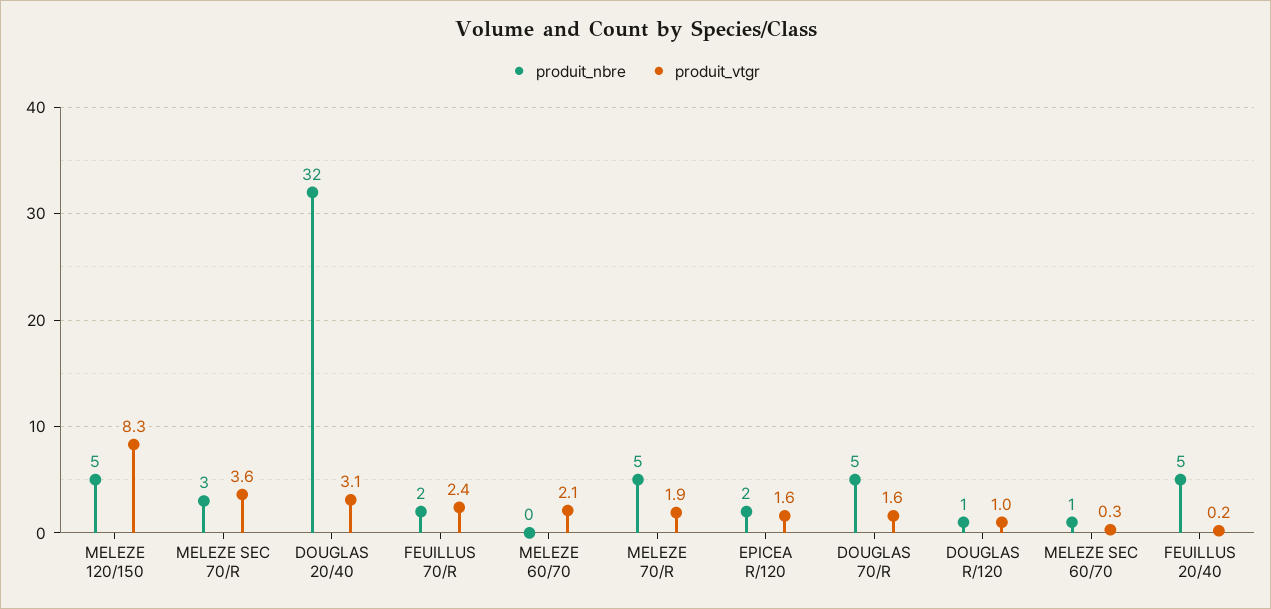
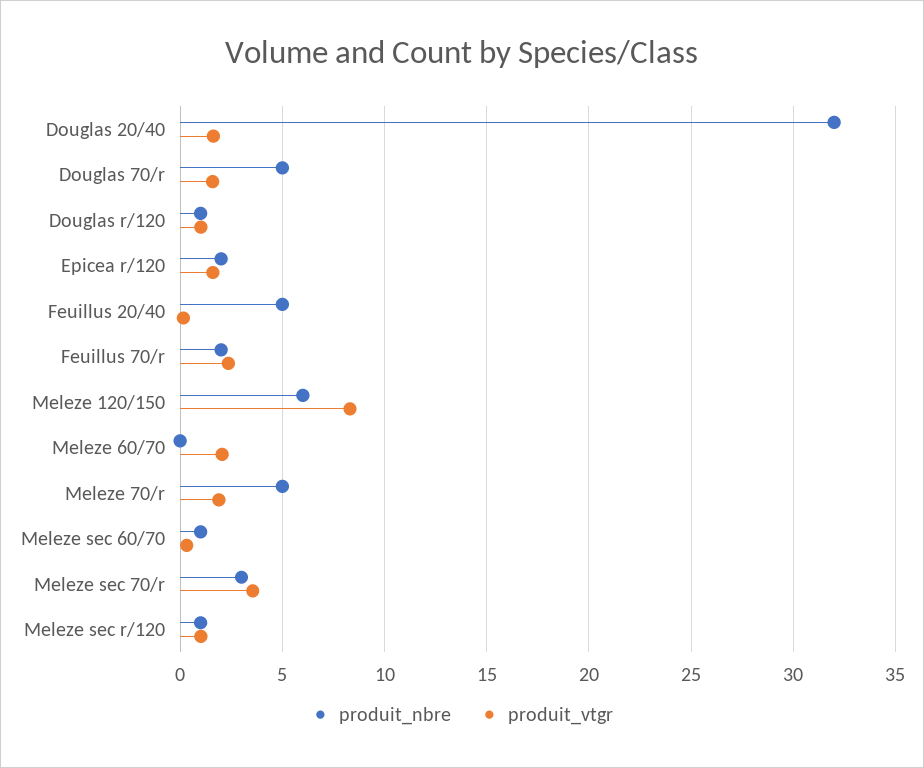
  {
    "produit_nbre": {
-     "MELEZE 120/150": 5,
+     "MELEZE 120/150": 6,
      "MELEZE SEC 70/R": 3,
      "DOUGLAS 20/40": 32,
      "FEUILLUS 70/R": 2,
      "MELEZE 60/70": 0,
      "MELEZE 70/R": 5,
      "EPICEA R/120": 2,
      "DOUGLAS 70/R": 5,
      "DOUGLAS R/120": 1,
      "MELEZE SEC 60/70": 1,
-     "FEUILLUS 20/40": 5
+     "FEUILLUS 20/40": 5,
+     "Meleze sec r/120": 1
    },
    "produit_vtgr": {
      "MELEZE 120/150": 8.3,
      "MELEZE SEC 70/R": 3.6,
-     "DOUGLAS 20/40": 3.1,
+     "DOUGLAS 20/40": 1.5,
      "FEUILLUS 70/R": 2.4,
      "MELEZE 60/70": 2.1,
      "MELEZE 70/R": 1.9,
      "EPICEA R/120": 1.6,
      "DOUGLAS 70/R": 1.6,
      "DOUGLAS R/120": 1,
      "MELEZE SEC 60/70": 0.3,
-     "FEUILLUS 20/40": 0.2
+     "FEUILLUS 20/40": 0.2,
+     "Meleze sec r/120": 1
    }
  }

